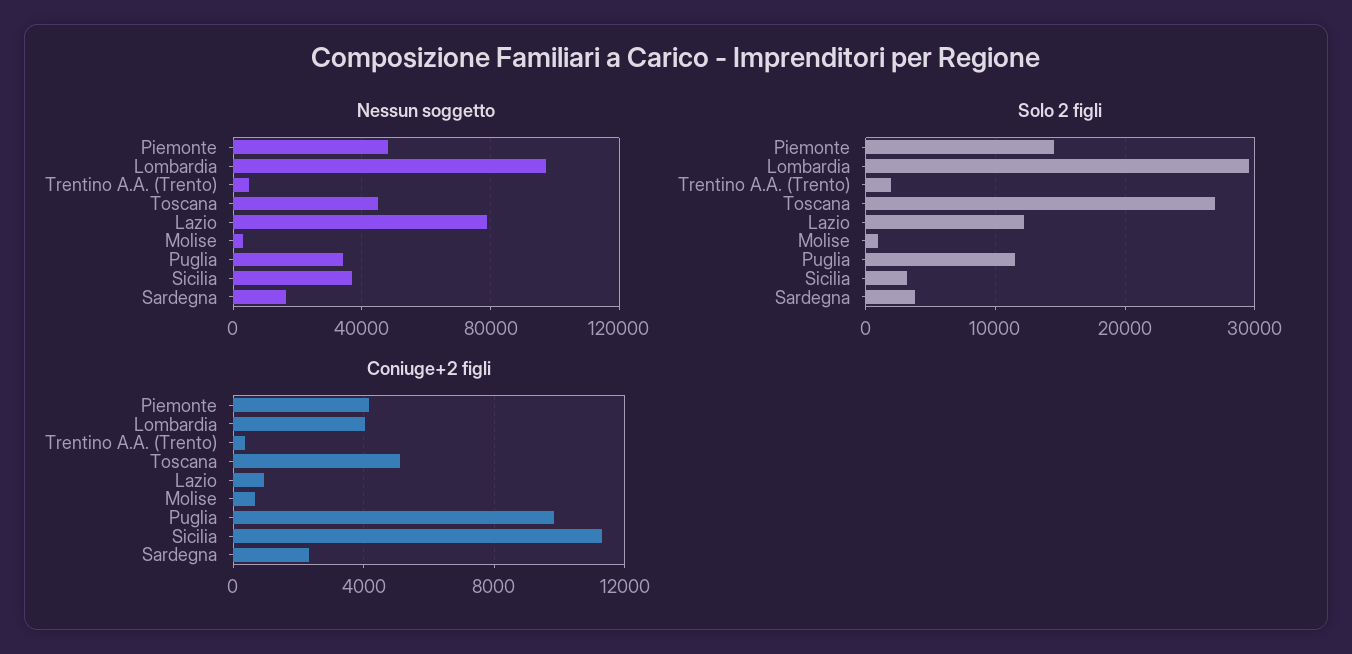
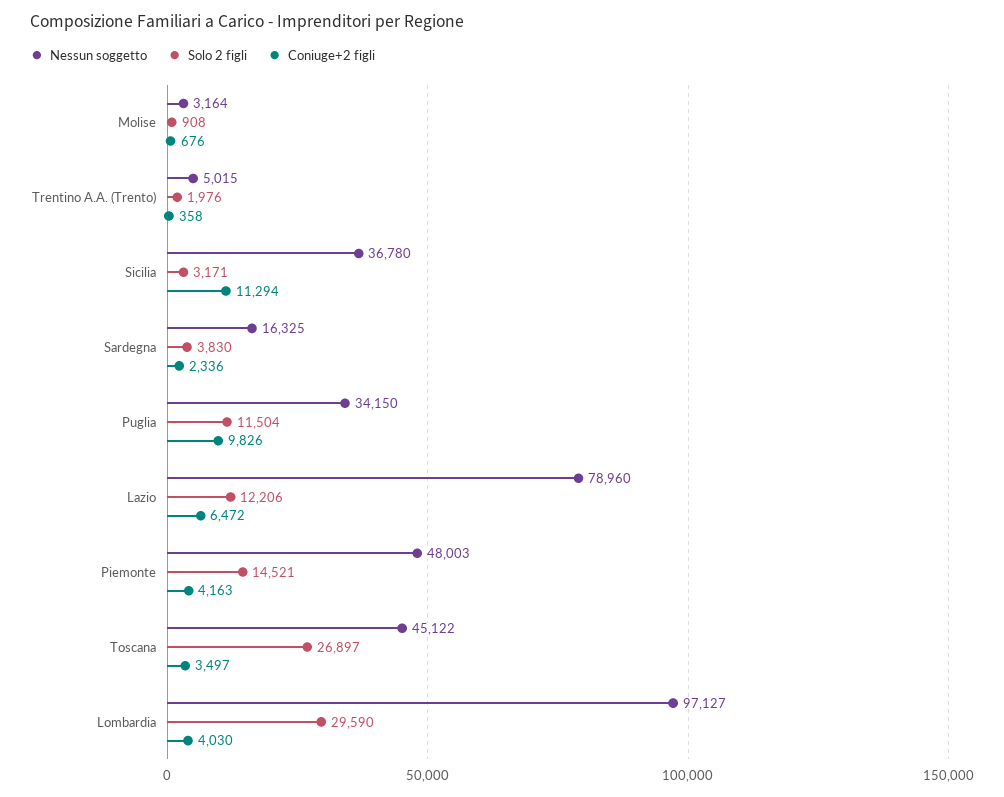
  {
    "Nessun soggetto": {
      "Piemonte": 48003,
      "Lombardia": 97127,
      "Trentino A.A. (Trento)": 5015,
      "Toscana": 45122,
      "Lazio": 78960,
      "Molise": 3164,
      "Puglia": 34150,
      "Sicilia": 36780,
      "Sardegna": 16325
    },
    "Solo 2 figli": {
      "Piemonte": 14521,
      "Lombardia": 29590,
      "Trentino A.A. (Trento)": 1976,
      "Toscana": 26897,
      "Lazio": 12206,
      "Molise": 908,
      "Puglia": 11504,
      "Sicilia": 3171,
      "Sardegna": 3830
    },
    "Coniuge+2 figli": {
      "Piemonte": 4163,
      "Lombardia": 4030,
      "Trentino A.A. (Trento)": 358,
-     "Toscana": 5000,
+     "Toscana": 3497,
-     "Lazio": 1000,
+     "Lazio": 6472,
      "Molise": 676,
      "Puglia": 9826,
      "Sicilia": 11294,
      "Sardegna": 2336
    }
  }

